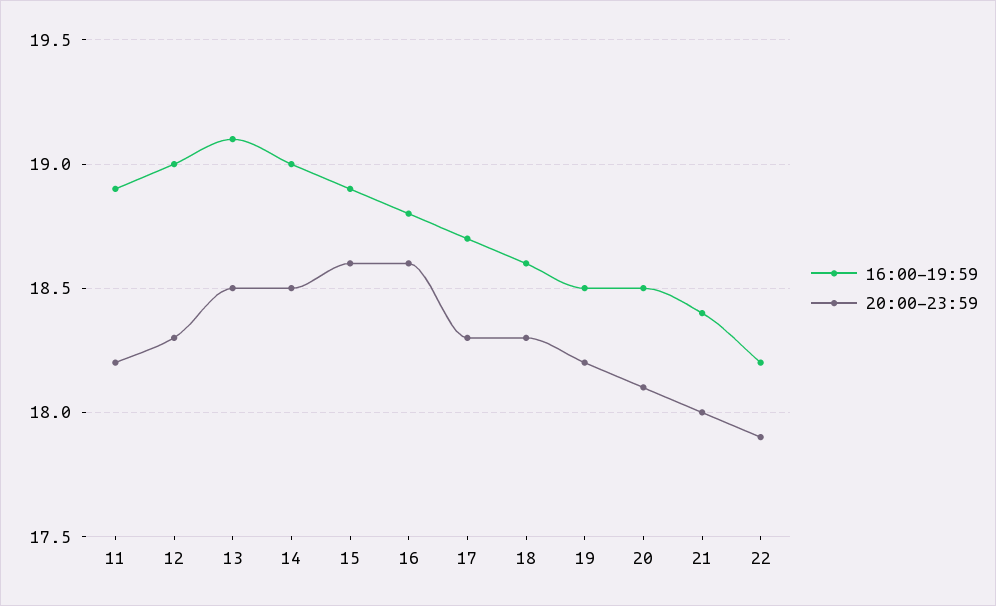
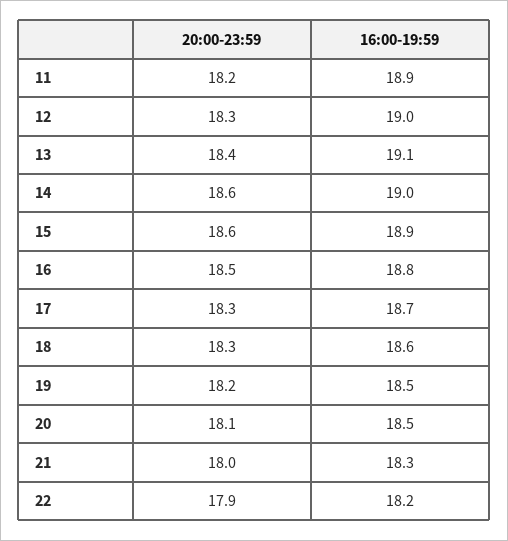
  {
    "16:00-19:59": {
      "11": 18.9,
      "12": 19,
      "13": 19.1,
      "14": 19,
      "15": 18.9,
      "16": 18.8,
      "17": 18.7,
      "18": 18.6,
      "19": 18.5,
      "20": 18.5,
-     "21": 18.4,
+     "21": 18.3,
      "22": 18.2
    },
    "20:00-23:59": {
      "11": 18.2,
      "12": 18.3,
-     "13": 18.5,
+     "13": 18.4,
-     "14": 18.5,
+     "14": 18.6,
      "15": 18.6,
-     "16": 18.6,
+     "16": 18.5,
      "17": 18.3,
      "18": 18.3,
      "19": 18.2,
      "20": 18.1,
      "21": 18,
      "22": 17.9
    }
  }

